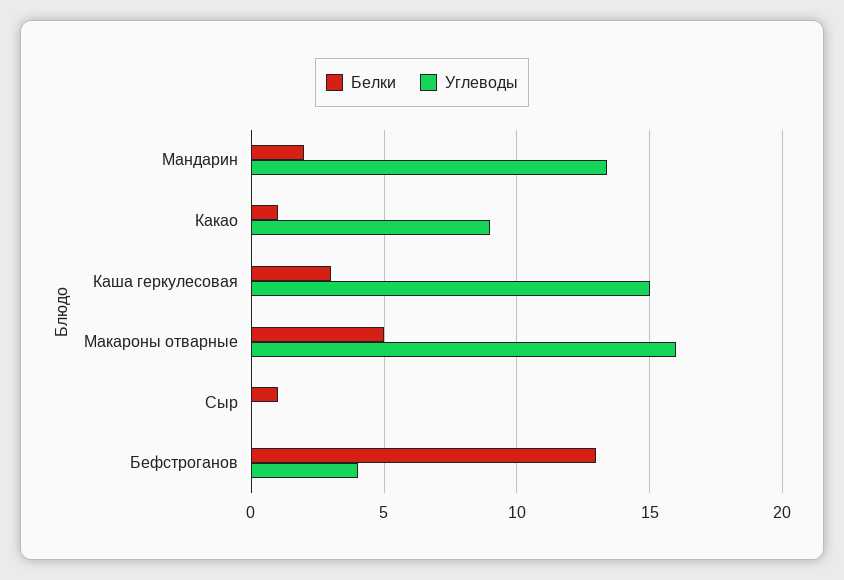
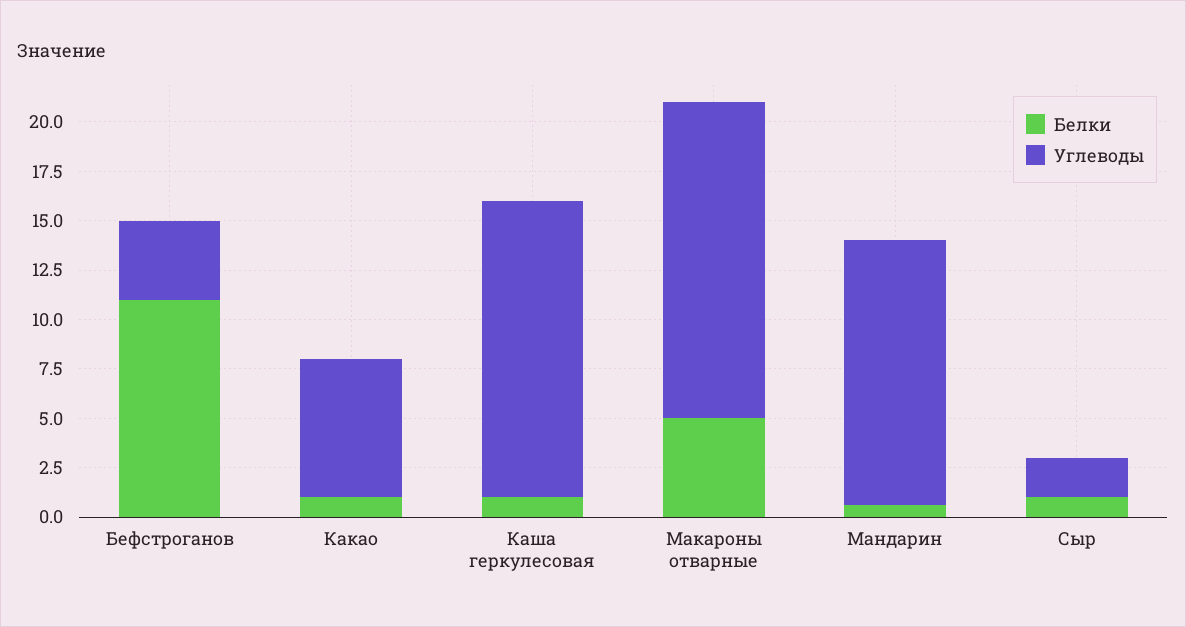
  {
    "Белки": {
-     "Мандарин": 2,
+     "Мандарин": 0.5,
      "Какао": 1,
-     "Каша геркулесовая": 3,
+     "Каша геркулесовая": 1,
      "Макароны отварные": 5,
      "Сыр": 1,
-     "Бефстроганов": 13
+     "Бефстроганов": 11
    },
    "Углеводы": {
      "Мандарин": 13.5,
-     "Какао": 9,
+     "Какао": 7,
      "Каша геркулесовая": 15,
      "Макароны отварные": 16,
-     "Сыр": 0,
+     "Сыр": 2,
      "Бефстроганов": 4
    }
  }

